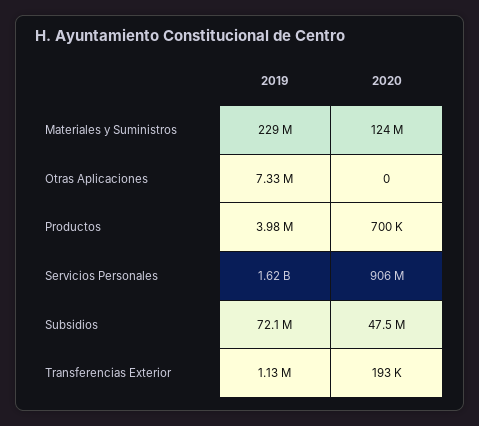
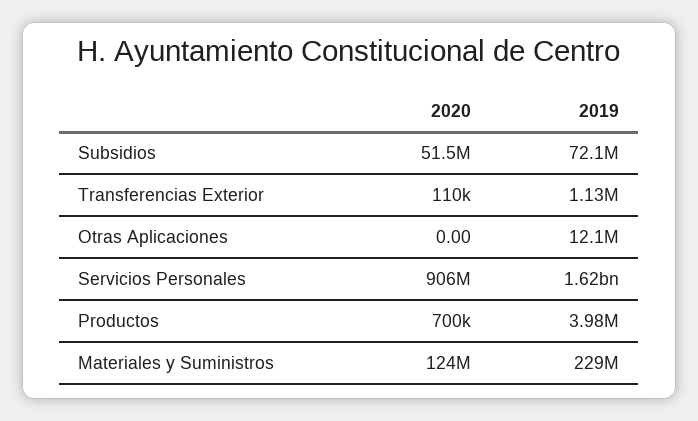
  {
    "2019": {
      "Materiales y Suministros": 229000000,
-     "Otras Aplicaciones": 7330000,
+     "Otras Aplicaciones": 12100000,
      "Productos": 3980000,
      "Servicios Personales": 1620000000,
      "Subsidios": 72100000,
      "Transferencias Exterior": 1130000
    },
    "2020": {
      "Materiales y Suministros": 124000000,
      "Otras Aplicaciones": 0,
      "Productos": 700000,
      "Servicios Personales": 906000000,
-     "Subsidios": 47500000,
+     "Subsidios": 51500000,
-     "Transferencias Exterior": 193000
+     "Transferencias Exterior": 110000
    }
  }

